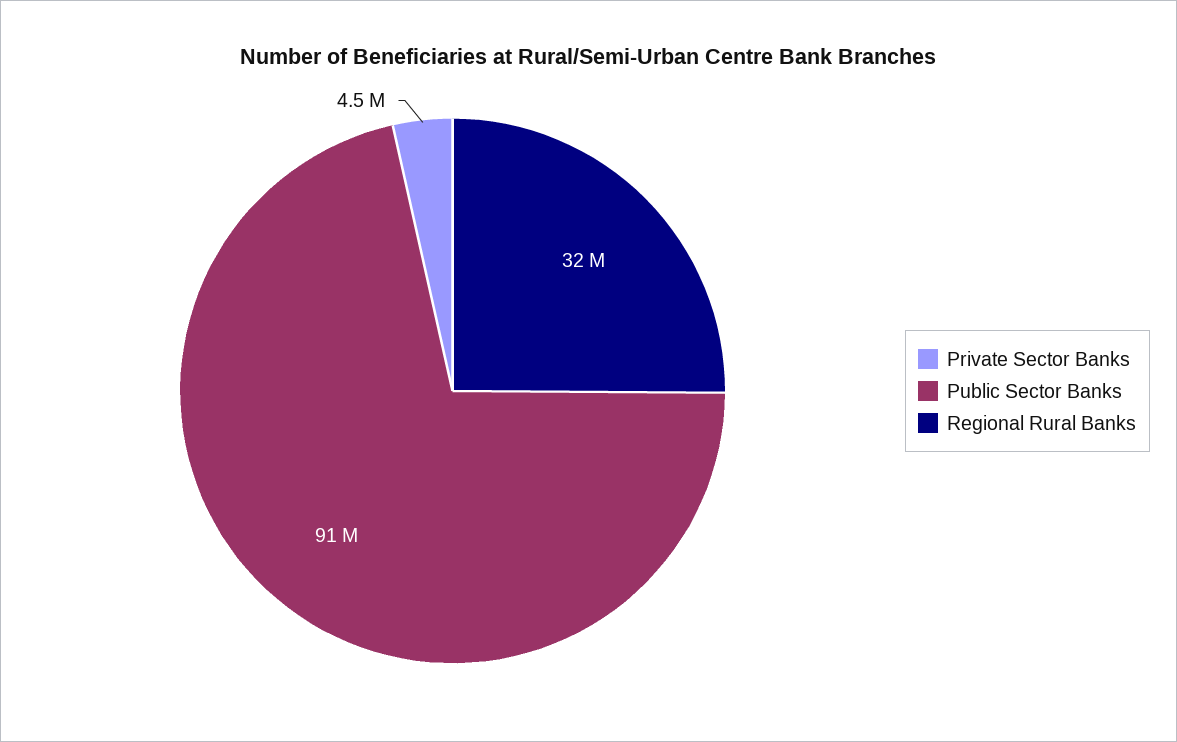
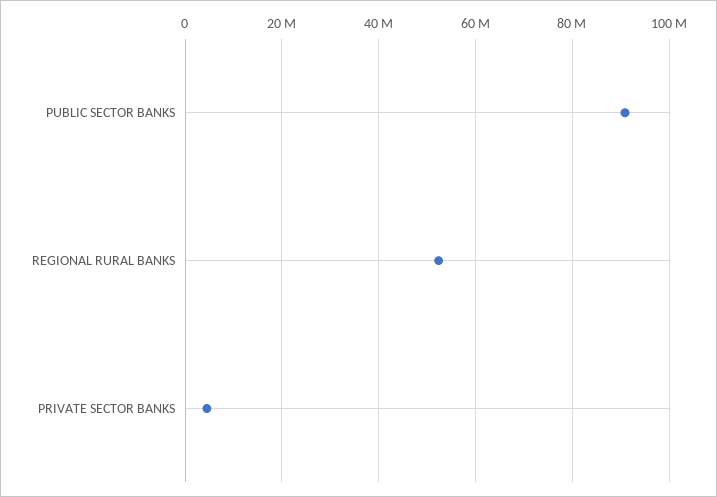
  {
    "Private Sector Banks": 4500000,
    "Public Sector Banks": 91000000,
-   "Regional Rural Banks": 32000000
+   "Regional Rural Banks": 52000000
  }

